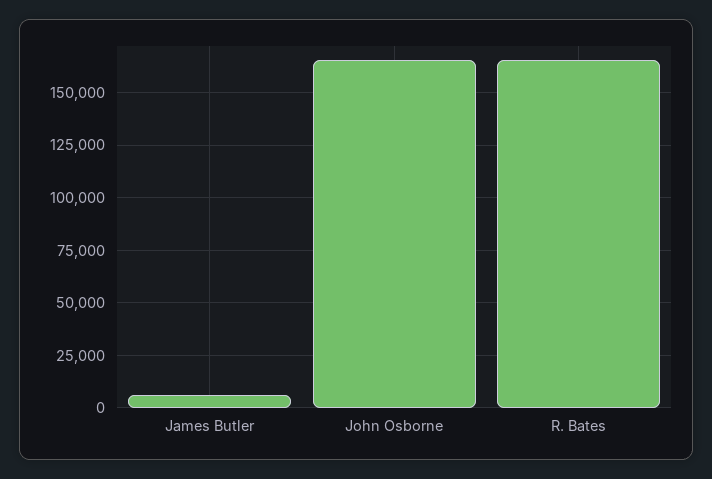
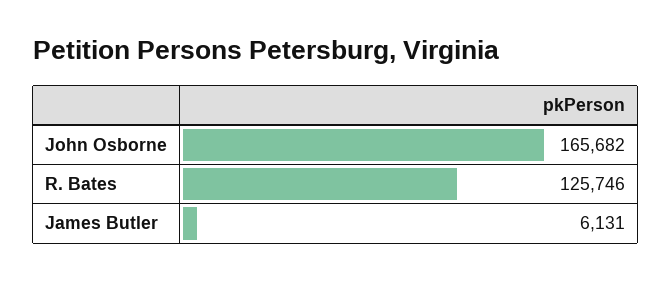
  {
    "James Butler": 6131,
    "John Osborne": 165682,
-   "R. Bates": 165000
+   "R. Bates": 125746
  }

